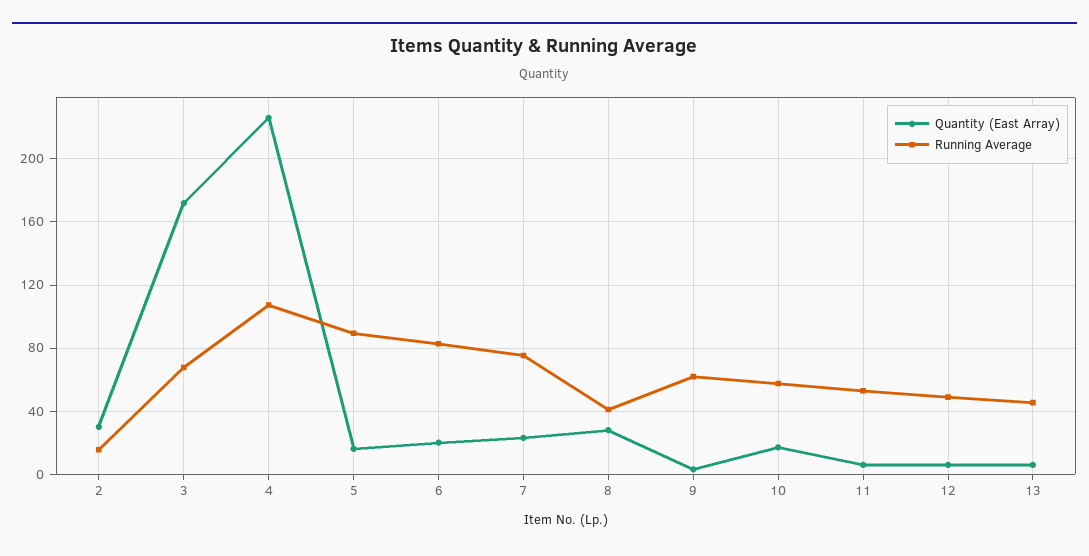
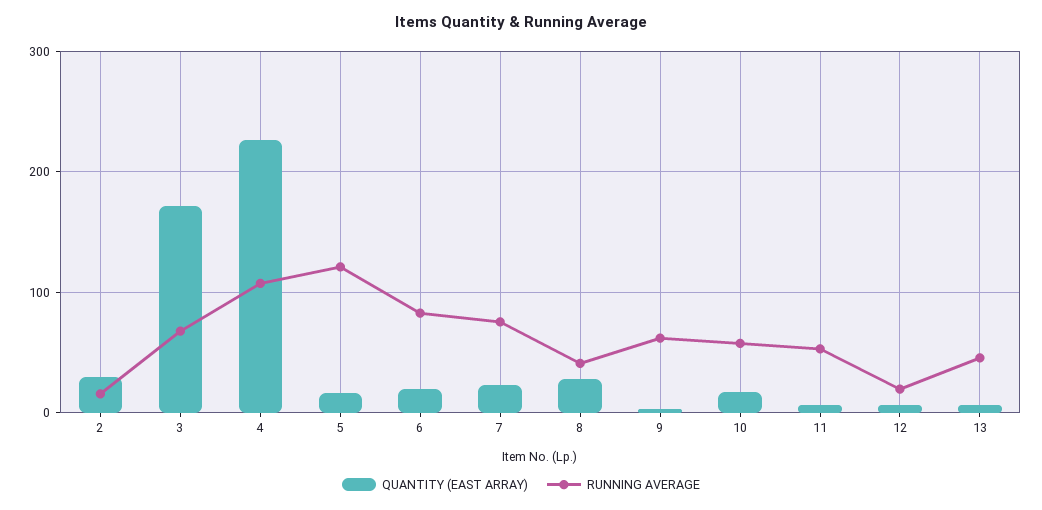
  {
    "Quantity (East Array)": {
      "2": 30,
      "3": 170,
      "4": 225,
      "5": 15,
      "6": 20,
      "7": 25,
      "8": 30,
      "9": 5,
      "10": 15,
      "11": 5,
      "12": 5,
      "13": 5
    },
    "Running Average": {
      "2": 15,
      "3": 70,
      "4": 105,
-     "5": 90,
+     "5": 120,
      "6": 85,
      "7": 75,
      "8": 40,
      "9": 60,
      "10": 60,
      "11": 55,
-     "12": 50,
+     "12": 20,
      "13": 45
    }
  }

